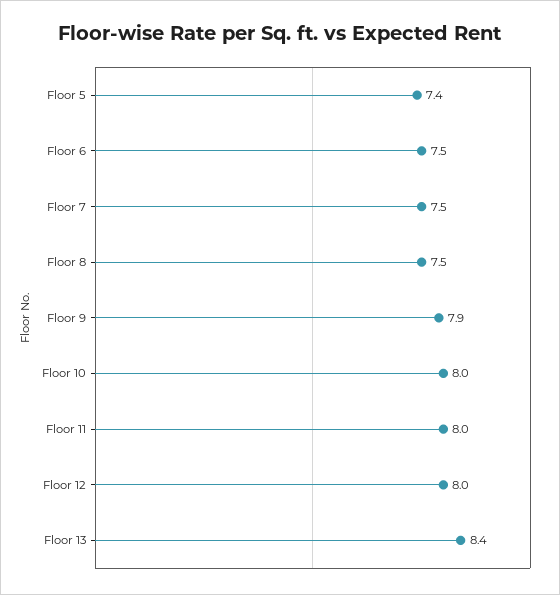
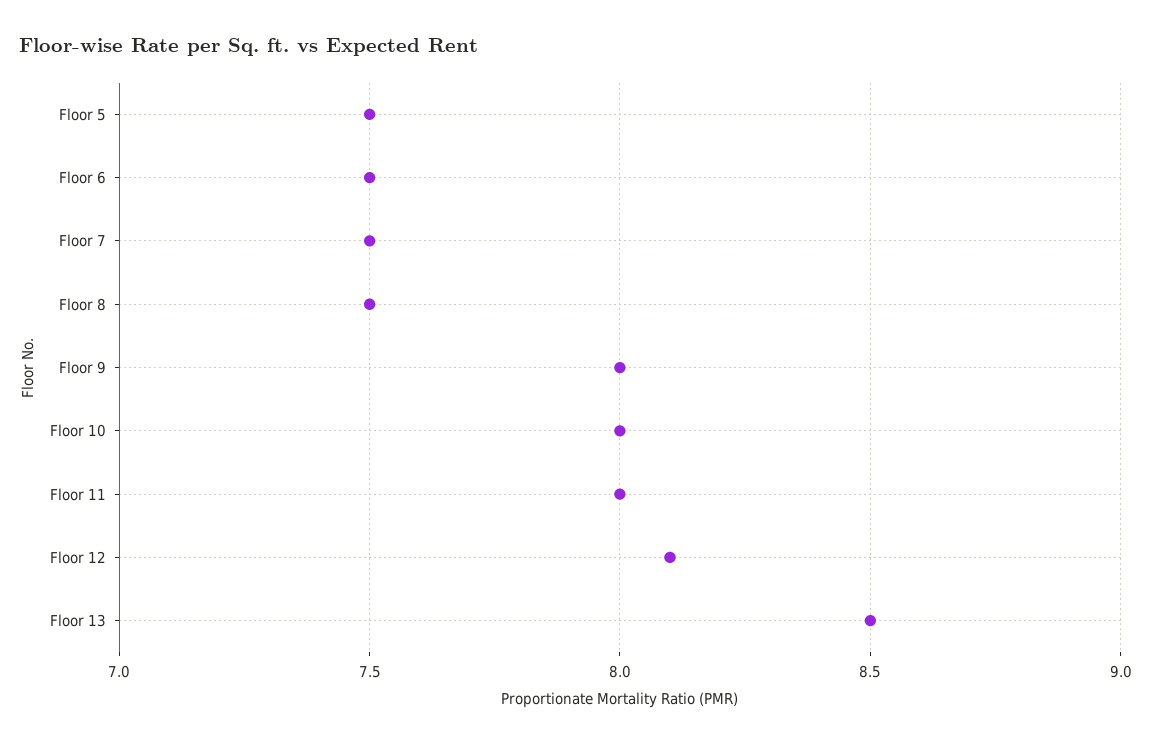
  {
-   "Floor 5": 7.4,
+   "Floor 5": 7.5,
    "Floor 6": 7.5,
    "Floor 7": 7.5,
    "Floor 8": 7.5,
-   "Floor 9": 7.9,
+   "Floor 9": 8,
    "Floor 10": 8,
    "Floor 11": 8,
-   "Floor 12": 8,
+   "Floor 12": 8.1,
-   "Floor 13": 8.4
+   "Floor 13": 8.5
  }

